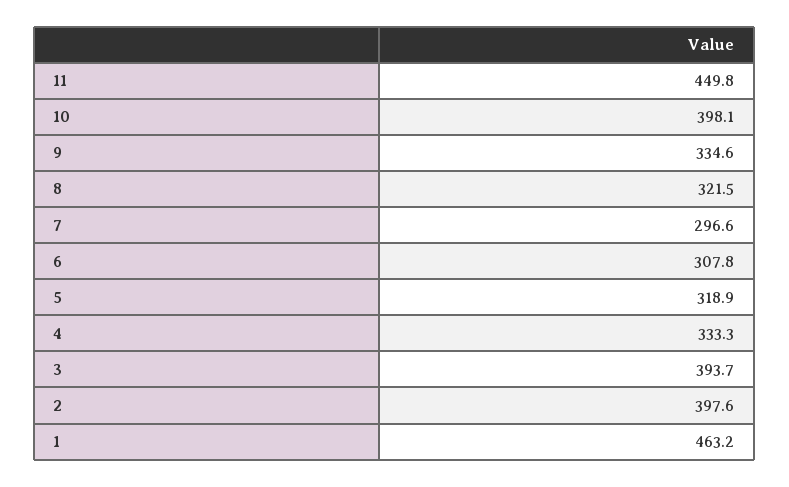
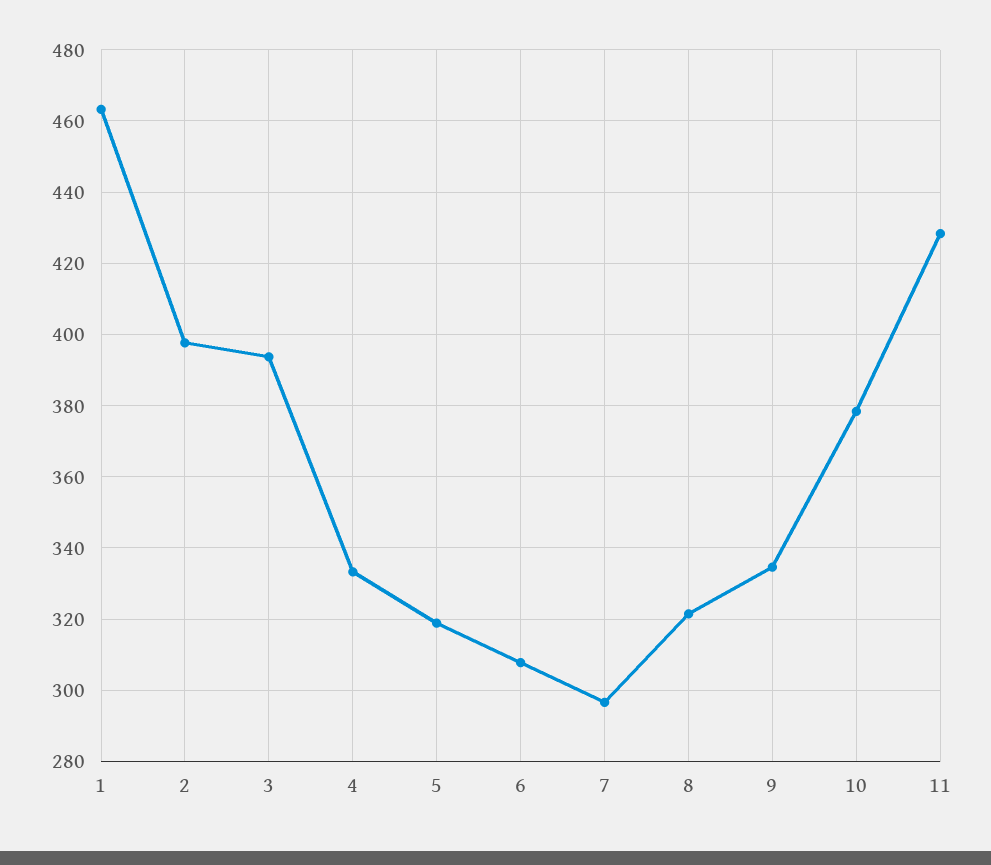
  {
-   "11": 449.8,
+   "11": 428,
-   "10": 398.1,
+   "10": 378,
    "9": 334.6,
    "8": 321.5,
    "7": 296.6,
    "6": 307.8,
    "5": 318.9,
    "4": 333.3,
    "3": 393.7,
    "2": 397.6,
    "1": 463.2
  }

